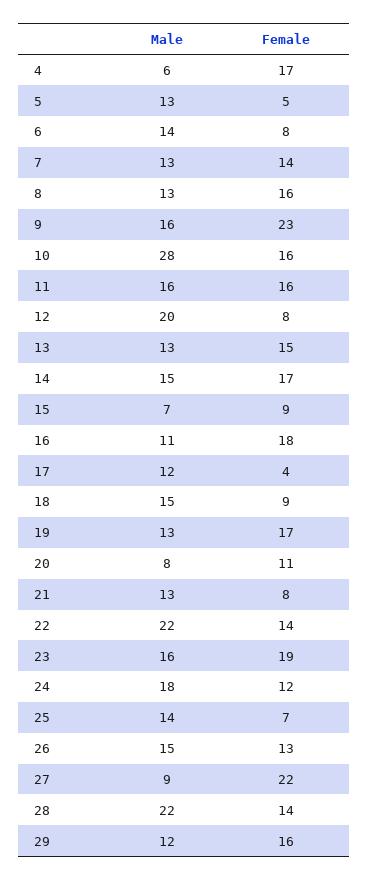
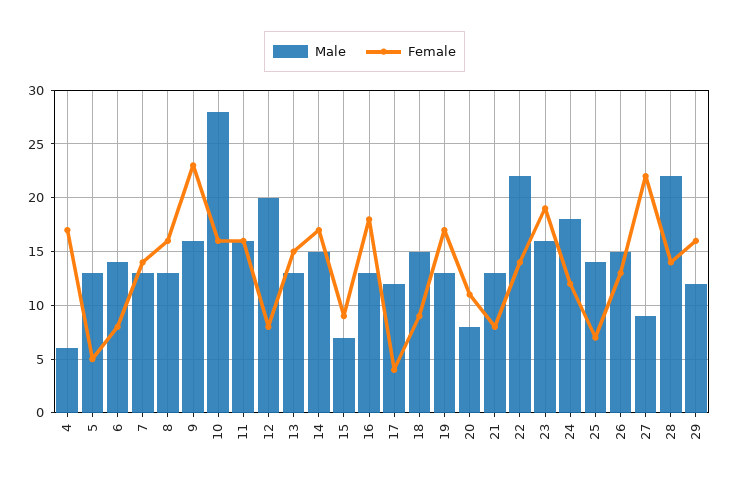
  {
    "Male": {
      "4": 6,
      "5": 13,
      "6": 14,
      "7": 13,
      "8": 13,
      "9": 16,
      "10": 28,
      "11": 16,
      "12": 20,
      "13": 13,
      "14": 15,
      "15": 7,
-     "16": 11,
+     "16": 13,
      "17": 12,
      "18": 15,
      "19": 13,
      "20": 8,
      "21": 13,
      "22": 22,
      "23": 16,
      "24": 18,
      "25": 14,
      "26": 15,
      "27": 9,
      "28": 22,
      "29": 12
    },
    "Female": {
      "4": 17,
      "5": 5,
      "6": 8,
      "7": 14,
      "8": 16,
      "9": 23,
      "10": 16,
      "11": 16,
      "12": 8,
      "13": 15,
      "14": 17,
      "15": 9,
      "16": 18,
      "17": 4,
      "18": 9,
      "19": 17,
      "20": 11,
      "21": 8,
      "22": 14,
      "23": 19,
      "24": 12,
      "25": 7,
      "26": 13,
      "27": 22,
      "28": 14,
      "29": 16
    }
  }

